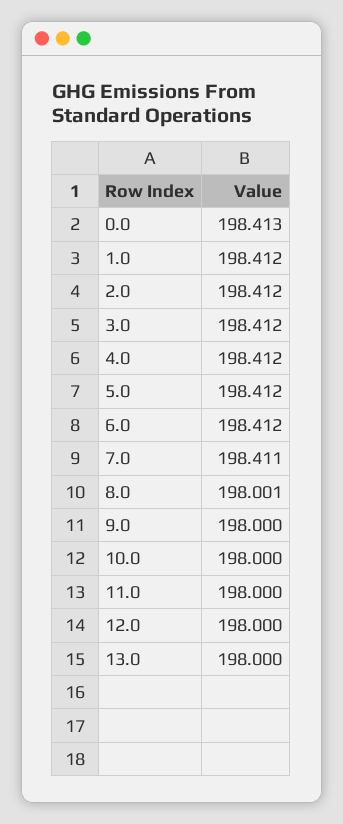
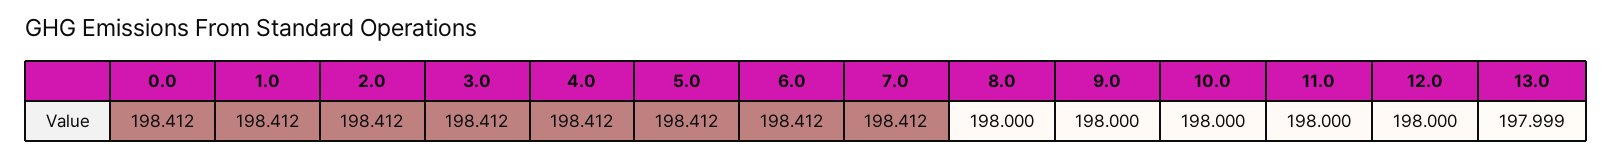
  {
-   "0.0": 198.413,
+   "0.0": 198.412,
    "1.0": 198.412,
    "2.0": 198.412,
    "3.0": 198.412,
    "4.0": 198.412,
    "5.0": 198.412,
    "6.0": 198.412,
-   "7.0": 198.411,
+   "7.0": 198.412,
-   "8.0": 198.001,
+   "8.0": 198,
    "9.0": 198,
    "10.0": 198,
    "11.0": 198,
    "12.0": 198,
-   "13.0": 198
+   "13.0": 197.999
  }

